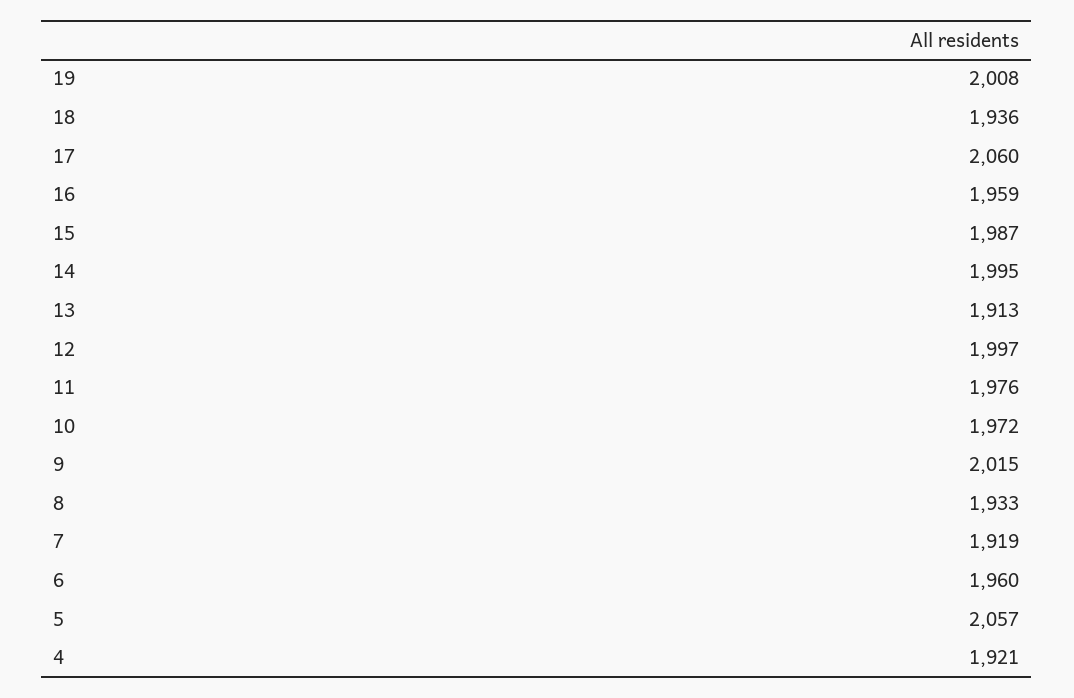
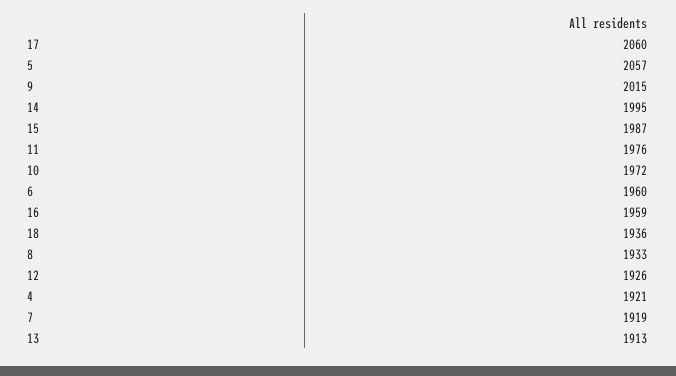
  {
-   "19": 2008,
    "18": 1936,
    "17": 2060,
    "16": 1959,
    "15": 1987,
    "14": 1995,
    "13": 1913,
-   "12": 1997,
+   "12": 1926,
    "11": 1976,
    "10": 1972,
    "9": 2015,
    "8": 1933,
    "7": 1919,
    "6": 1960,
    "5": 2057,
    "4": 1921
  }

